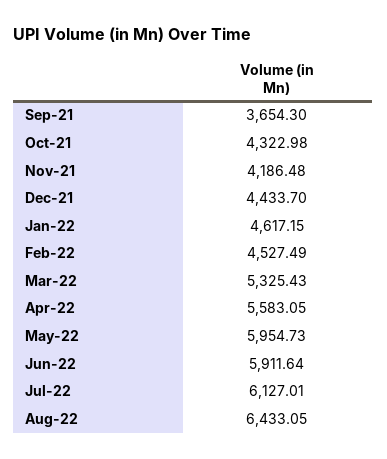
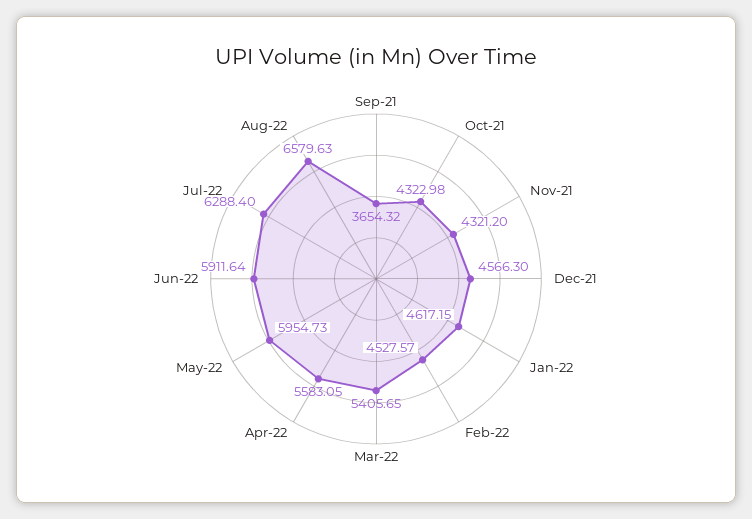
  {
-   "Sep-21": 3654.3,
+   "Sep-21": 3654.32,
    "Oct-21": 4322.98,
-   "Nov-21": 4186.48,
+   "Nov-21": 4321.2,
-   "Dec-21": 4433.7,
+   "Dec-21": 4566.3,
    "Jan-22": 4617.15,
-   "Feb-22": 4527.49,
+   "Feb-22": 4527.57,
-   "Mar-22": 5325.43,
+   "Mar-22": 5405.65,
    "Apr-22": 5583.05,
    "May-22": 5954.73,
    "Jun-22": 5911.64,
-   "Jul-22": 6127.01,
+   "Jul-22": 6288.4,
-   "Aug-22": 6433.05
+   "Aug-22": 6579.63
  }

